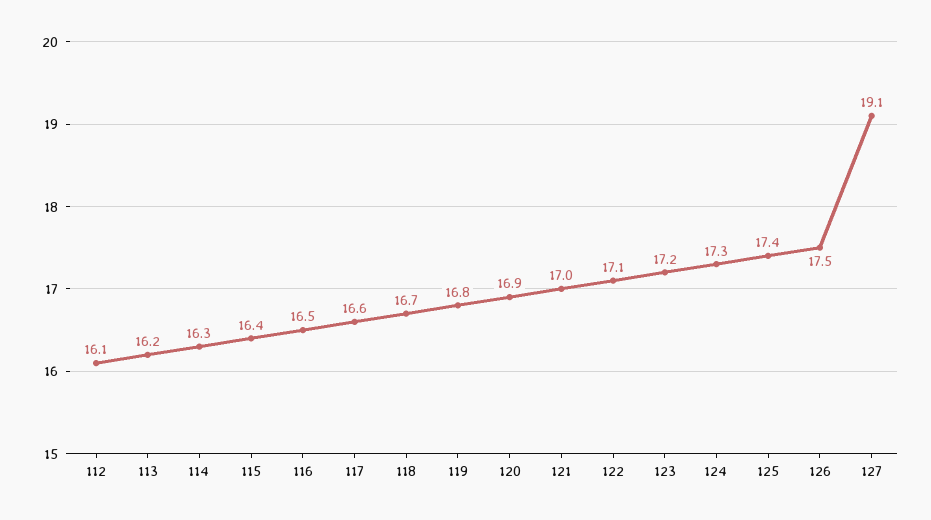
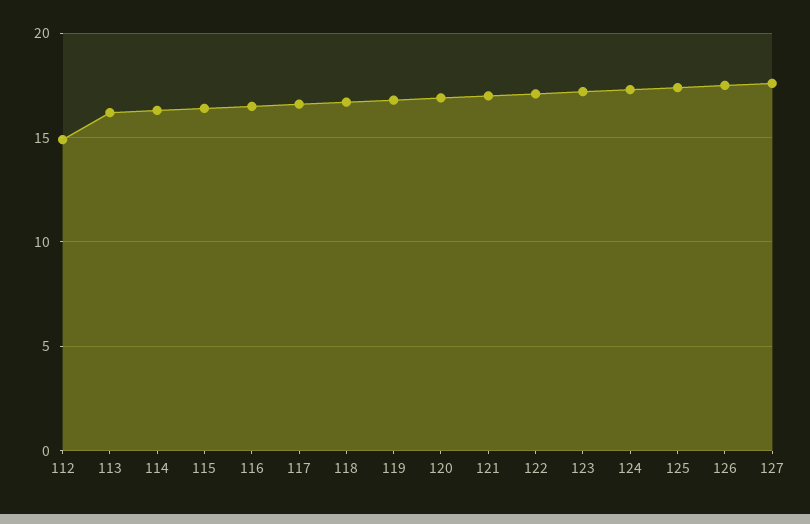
  {
-   "112": 16.1,
+   "112": 15,
    "113": 16.2,
    "114": 16.3,
    "115": 16.4,
    "116": 16.5,
    "117": 16.6,
    "118": 16.7,
    "119": 16.8,
    "120": 16.9,
    "121": 17,
    "122": 17.1,
    "123": 17.2,
    "124": 17.3,
    "125": 17.4,
    "126": 17.5,
-   "127": 19.1
+   "127": 17.5
  }

